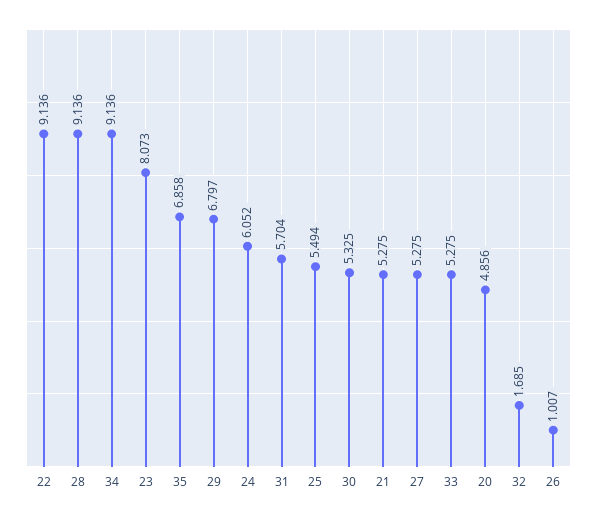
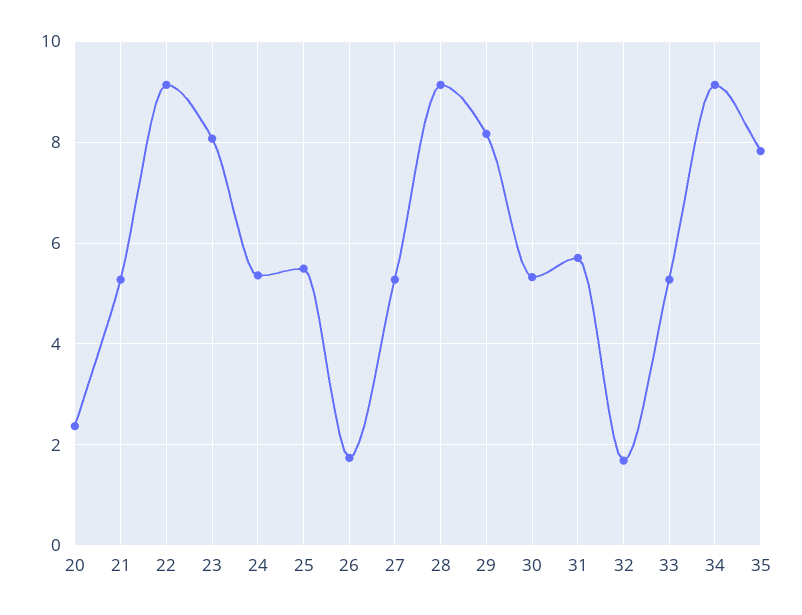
  {
    "22": 9.136,
    "28": 9.136,
    "34": 9.136,
    "23": 8.073,
-   "35": 6.858,
+   "35": 7.8,
-   "29": 6.797,
+   "29": 8.2,
-   "24": 6.052,
+   "24": 5.4,
    "31": 5.704,
    "25": 5.494,
    "30": 5.325,
    "21": 5.275,
    "27": 5.275,
    "33": 5.275,
-   "20": 4.856,
+   "20": 2.4,
    "32": 1.685,
-   "26": 1.007
+   "26": 1.8
  }

